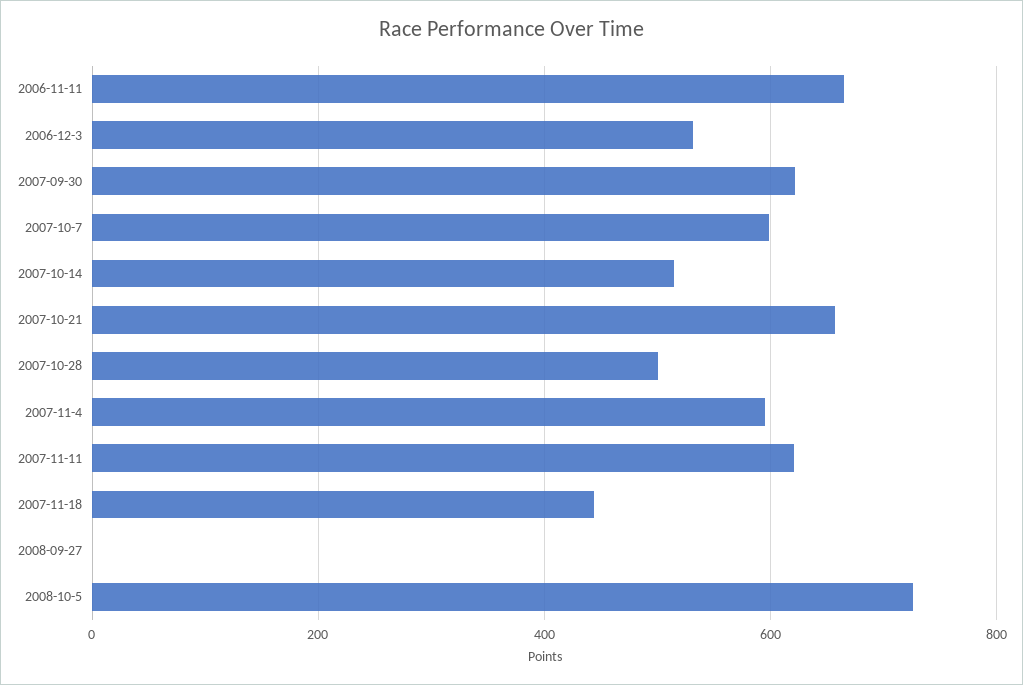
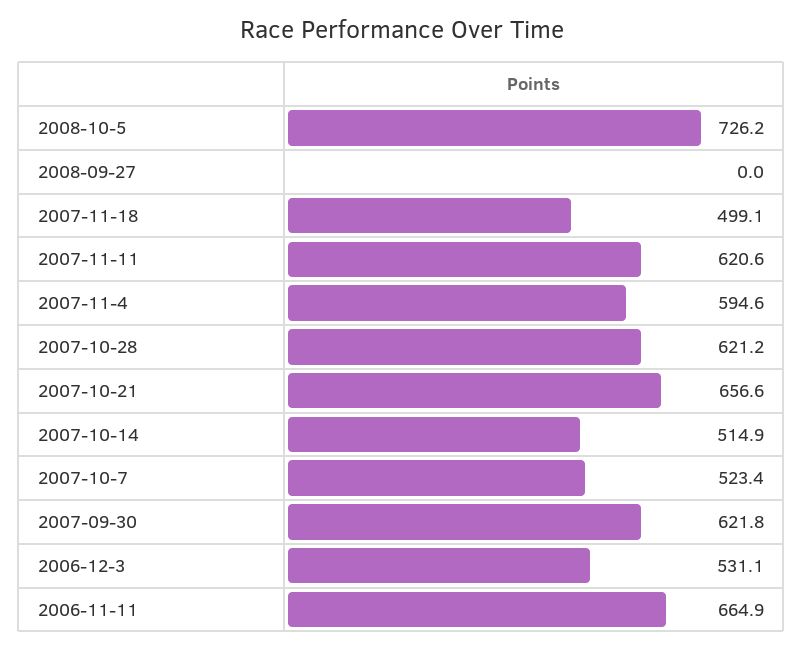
  {
    "2006-11-11": 664.9,
    "2006-12-3": 531.1,
    "2007-09-30": 621.8,
-   "2007-10-7": 600,
+   "2007-10-7": 523.4,
    "2007-10-14": 514.9,
    "2007-10-21": 656.6,
-   "2007-10-28": 500,
+   "2007-10-28": 621.2,
    "2007-11-4": 594.6,
    "2007-11-11": 620.6,
-   "2007-11-18": 440,
+   "2007-11-18": 499.1,
    "2008-09-27": 0,
    "2008-10-5": 726.2
  }

